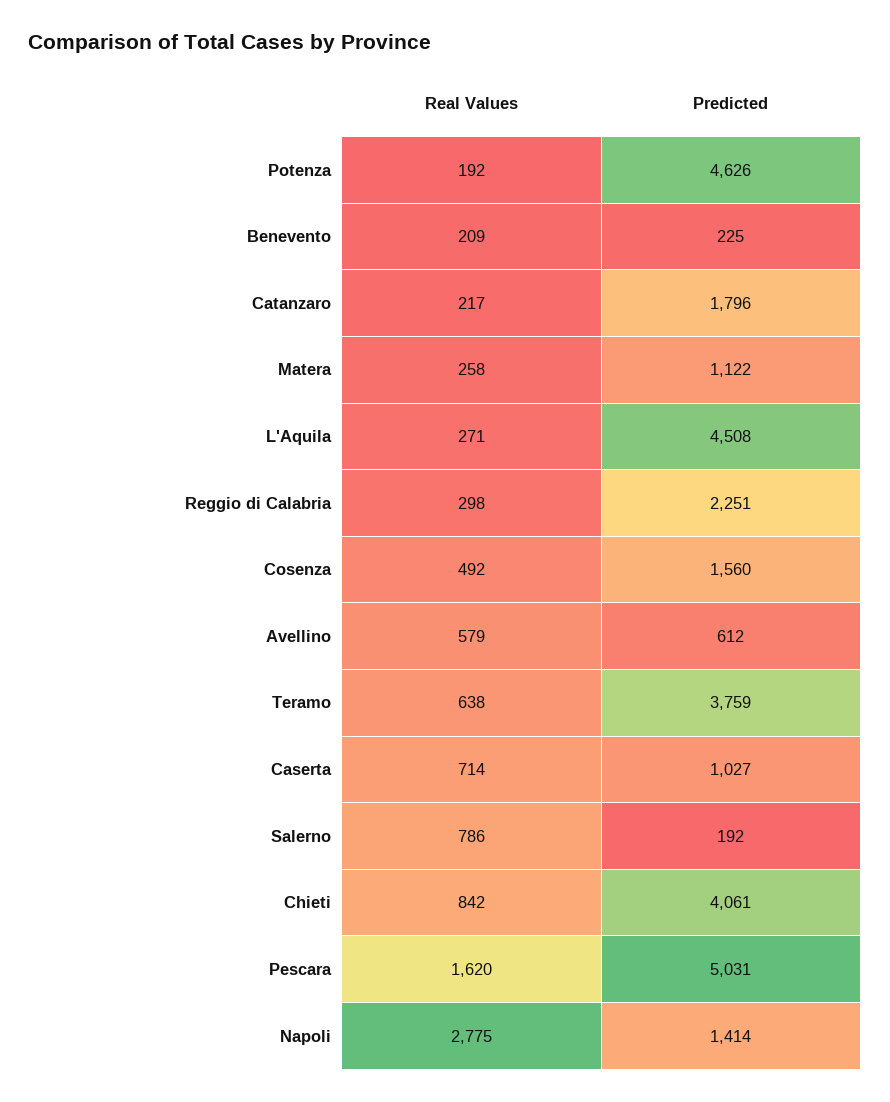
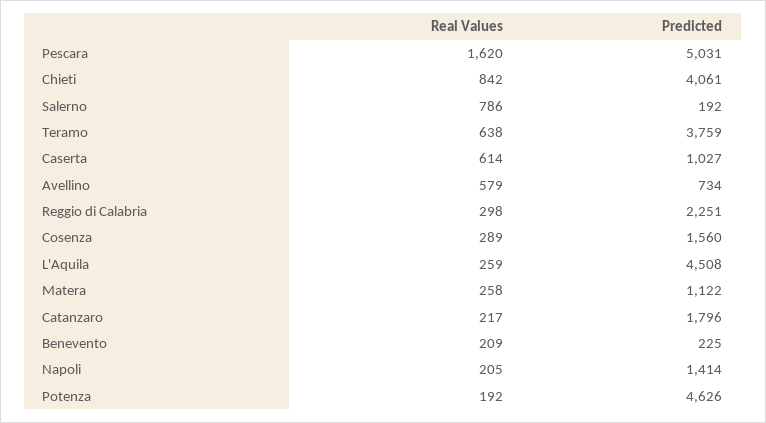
  {
    "Real Values": {
      "Potenza": 192,
      "Benevento": 209,
      "Catanzaro": 217,
      "Matera": 258,
-     "L'Aquila": 271,
+     "L'Aquila": 259,
      "Reggio di Calabria": 298,
-     "Cosenza": 492,
+     "Cosenza": 289,
      "Avellino": 579,
      "Teramo": 638,
-     "Caserta": 714,
+     "Caserta": 614,
      "Salerno": 786,
      "Chieti": 842,
      "Pescara": 1620,
-     "Napoli": 2775
+     "Napoli": 205
    },
    "Predicted": {
      "Potenza": 4626,
      "Benevento": 225,
      "Catanzaro": 1796,
      "Matera": 1122,
      "L'Aquila": 4508,
      "Reggio di Calabria": 2251,
      "Cosenza": 1560,
-     "Avellino": 612,
+     "Avellino": 734,
      "Teramo": 3759,
      "Caserta": 1027,
      "Salerno": 192,
      "Chieti": 4061,
      "Pescara": 5031,
      "Napoli": 1414
    }
  }

